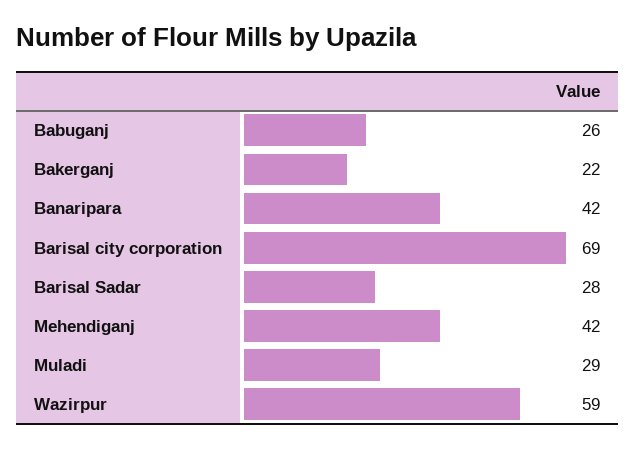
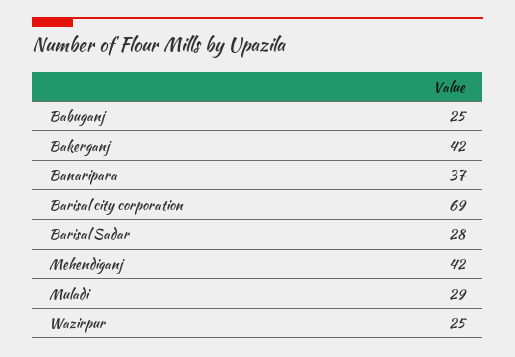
  {
-   "Babuganj": 26,
+   "Babuganj": 25,
-   "Bakerganj": 22,
+   "Bakerganj": 42,
-   "Banaripara": 42,
+   "Banaripara": 37,
    "Barisal city corporation": 69,
    "Barisal Sadar": 28,
    "Mehendiganj": 42,
    "Muladi": 29,
-   "Wazirpur": 59
+   "Wazirpur": 25
  }

